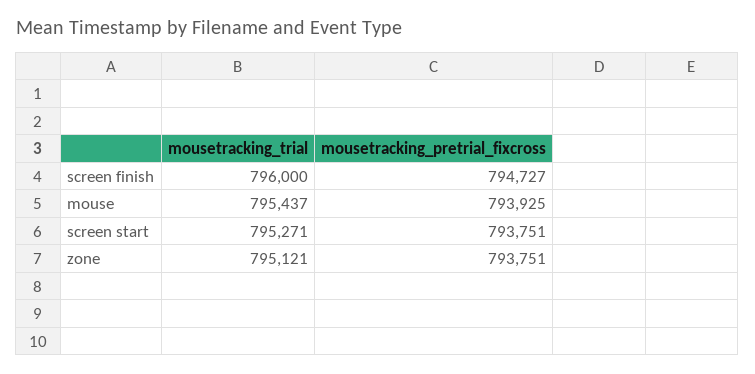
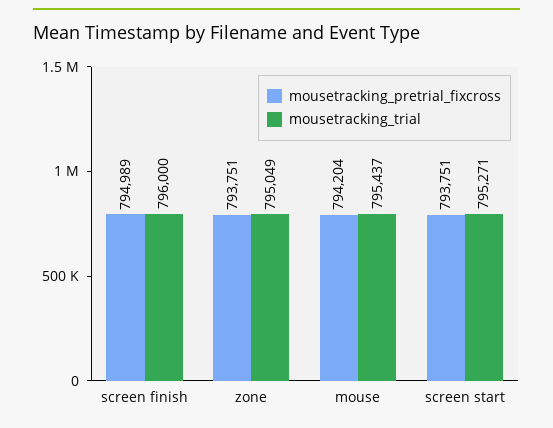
  {
    "mousetracking_trial": {
      "screen finish": 796000,
      "mouse": 795437,
      "screen start": 795271,
-     "zone": 795121
+     "zone": 795049
    },
    "mousetracking_pretrial_fixcross": {
-     "screen finish": 794727,
+     "screen finish": 794989,
-     "mouse": 793925,
+     "mouse": 794204,
      "screen start": 793751,
      "zone": 793751
    }
  }

